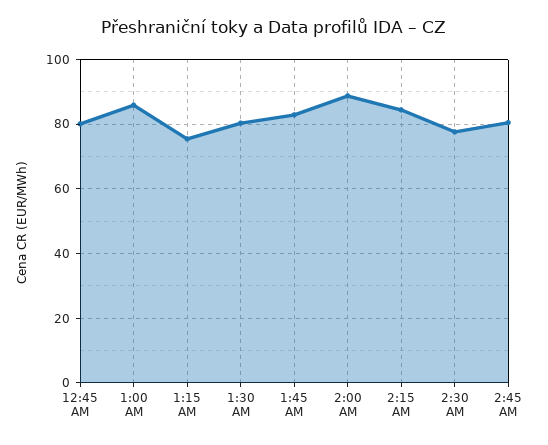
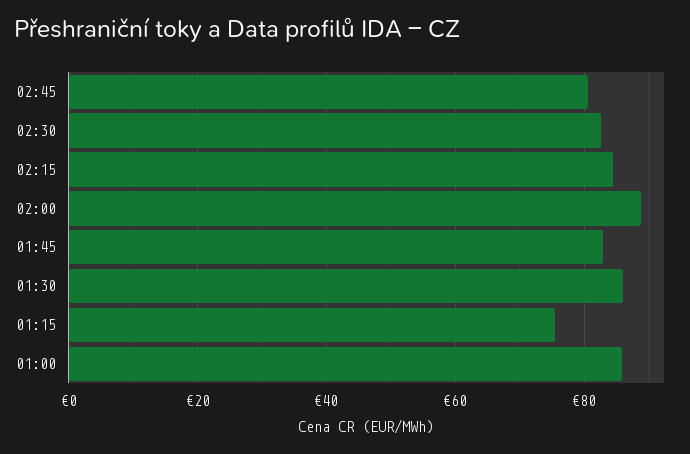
  {
-   "12:45 AM": 80,
    "1:00 AM": 86,
    "1:15 AM": 76,
-   "1:30 AM": 80,
+   "1:30 AM": 86,
    "1:45 AM": 82,
    "2:00 AM": 88,
    "2:15 AM": 84,
-   "2:30 AM": 78,
+   "2:30 AM": 82,
    "2:45 AM": 80
  }

